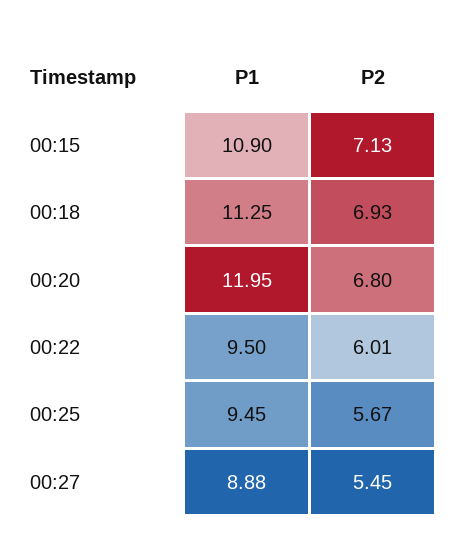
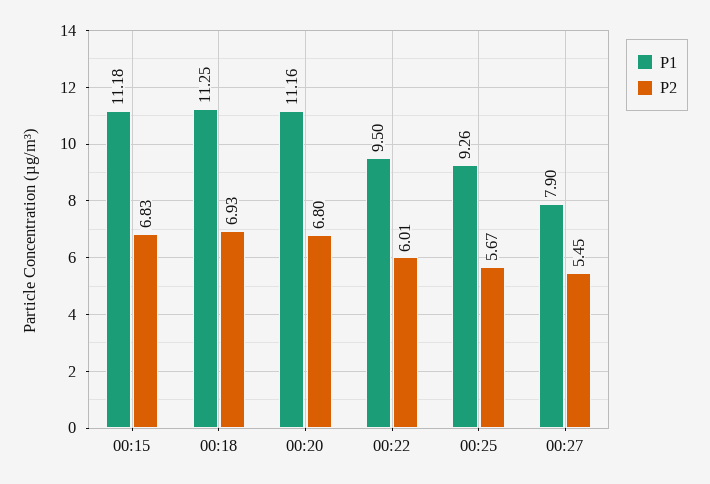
  {
    "P1": {
-     "00:15": 10.9,
+     "00:15": 11.18,
      "00:18": 11.25,
-     "00:20": 11.95,
+     "00:20": 11.16,
      "00:22": 9.5,
-     "00:25": 9.45,
+     "00:25": 9.26,
-     "00:27": 8.88
+     "00:27": 7.9
    },
    "P2": {
-     "00:15": 7.13,
+     "00:15": 6.83,
      "00:18": 6.93,
      "00:20": 6.8,
      "00:22": 6.01,
      "00:25": 5.67,
      "00:27": 5.45
    }
  }

